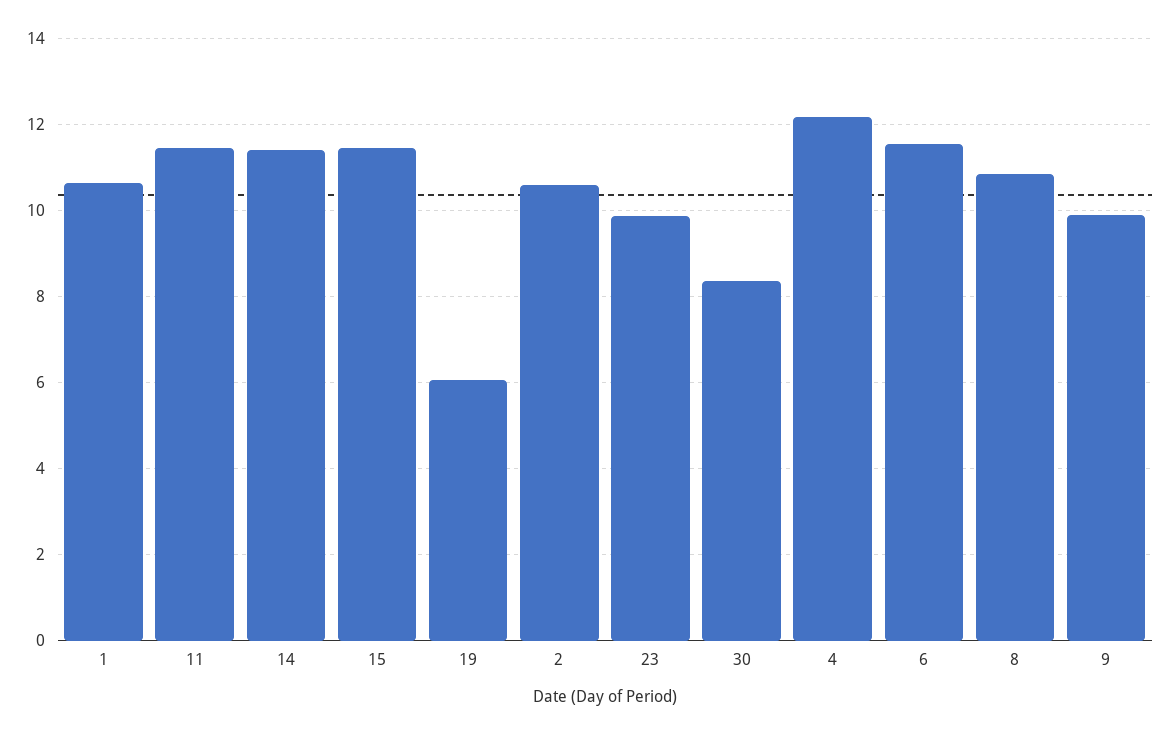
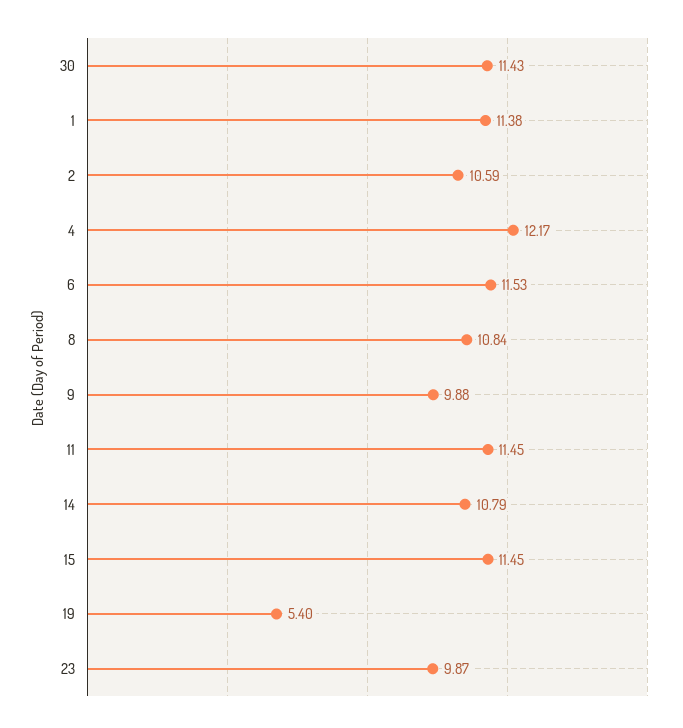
  {
-   "1": 10.6,
+   "1": 11.38,
    "11": 11.45,
-   "14": 11.4,
+   "14": 10.79,
    "15": 11.45,
-   "19": 6,
+   "19": 5.4,
    "2": 10.59,
    "23": 9.87,
-   "30": 8.4,
+   "30": 11.43,
    "4": 12.17,
    "6": 11.53,
    "8": 10.84,
    "9": 9.88
  }

